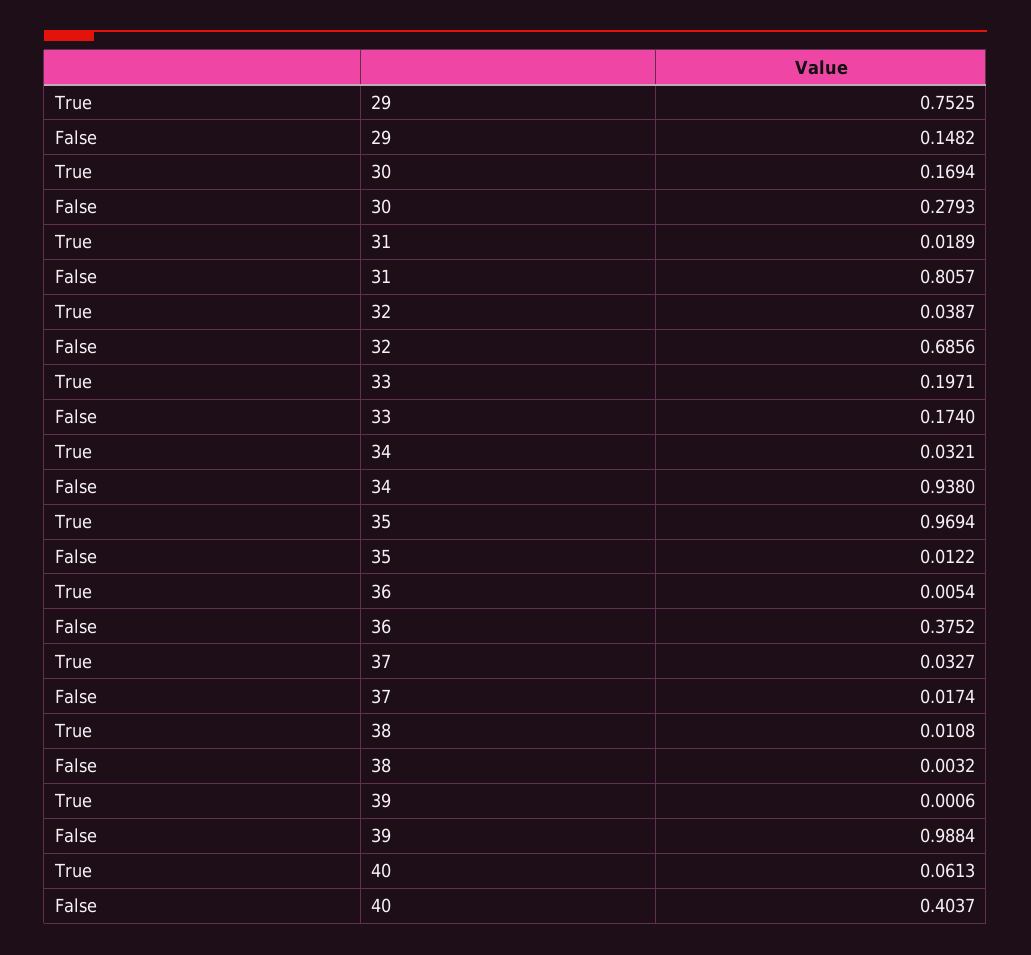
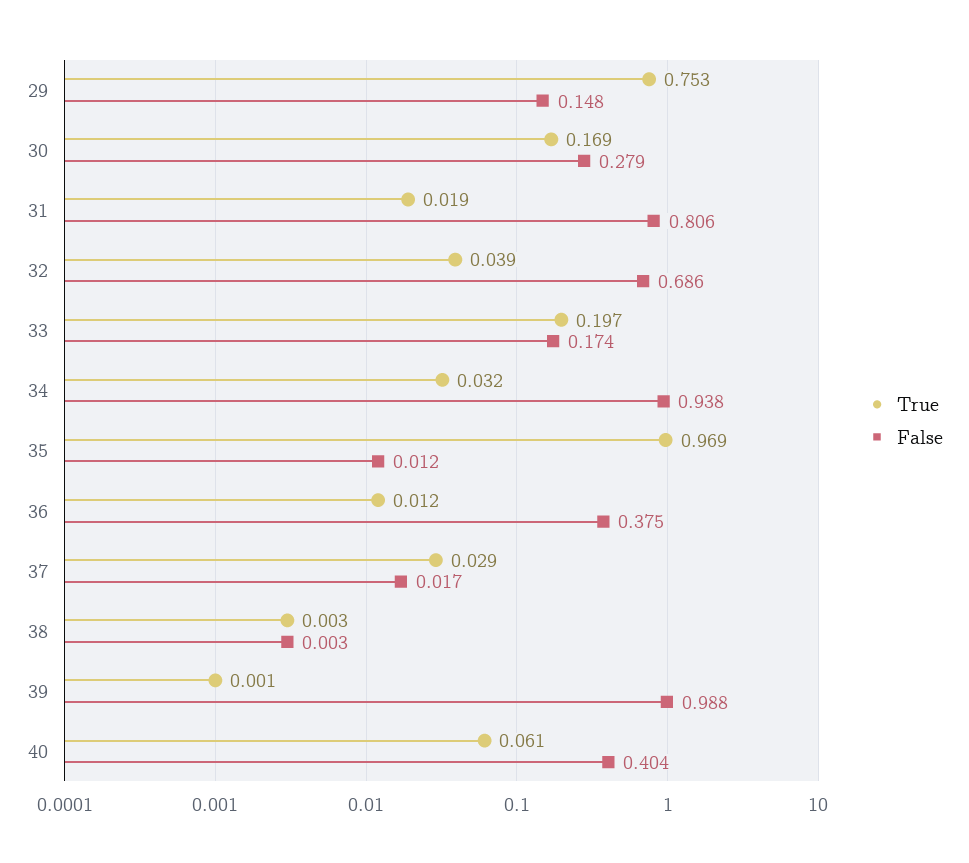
  {
    "True": {
      "29": 0.7525,
      "30": 0.1694,
      "31": 0.0189,
      "32": 0.0387,
      "33": 0.1971,
      "34": 0.0321,
      "35": 0.9694,
-     "36": 0.0054,
+     "36": 0.012,
-     "37": 0.0327,
+     "37": 0.029,
-     "38": 0.0108,
+     "38": 0.003,
      "39": 0.0006,
      "40": 0.0613
    },
    "False": {
      "29": 0.1482,
      "30": 0.2793,
      "31": 0.8057,
      "32": 0.6856,
      "33": 0.174,
      "34": 0.938,
      "35": 0.0122,
      "36": 0.3752,
      "37": 0.0174,
      "38": 0.0032,
      "39": 0.9884,
      "40": 0.4037
    }
  }

